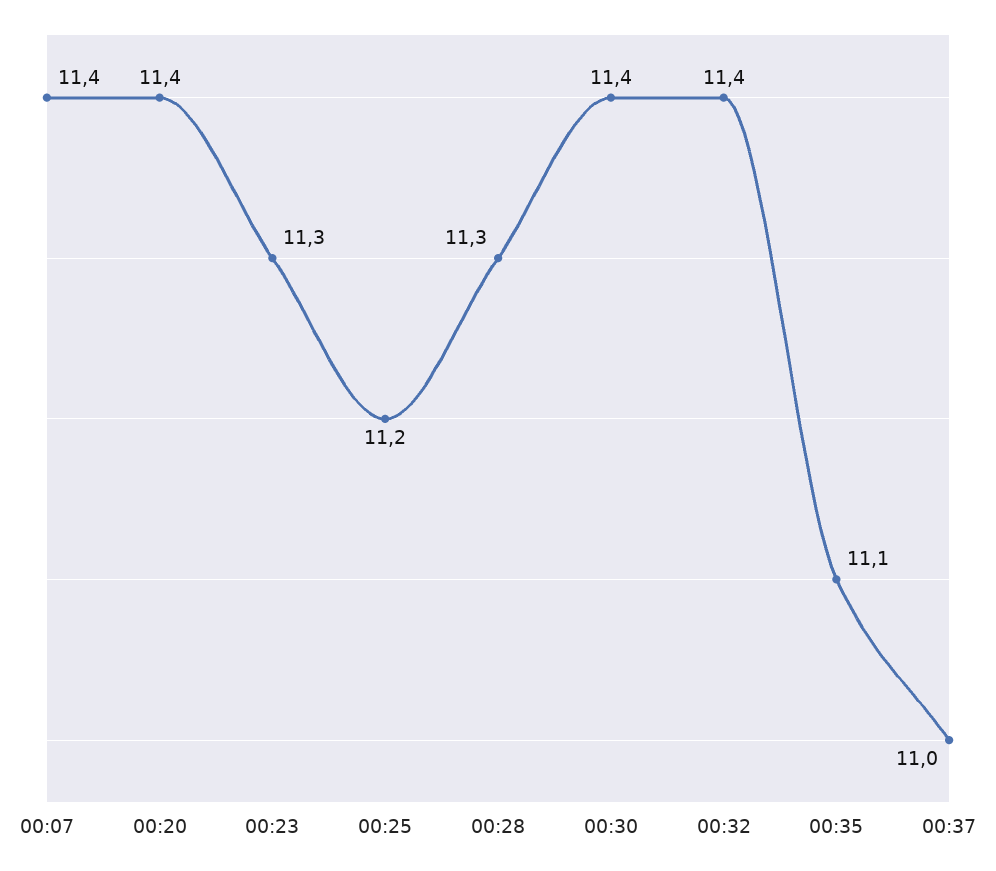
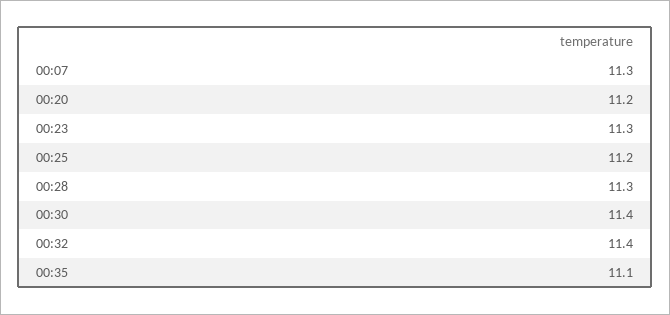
  {
-   "00:07": 11.4,
+   "00:07": 11.3,
-   "00:20": 11.4,
+   "00:20": 11.2,
    "00:23": 11.3,
    "00:25": 11.2,
    "00:28": 11.3,
    "00:30": 11.4,
    "00:32": 11.4,
-   "00:35": 11.1,
+   "00:35": 11.1
-   "00:37": 11
  }

